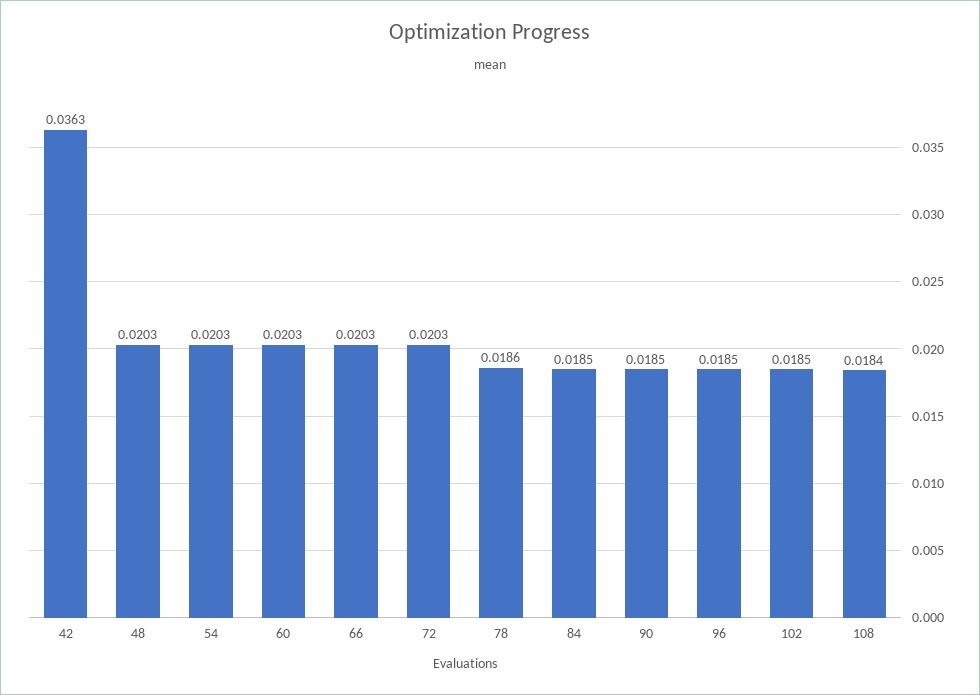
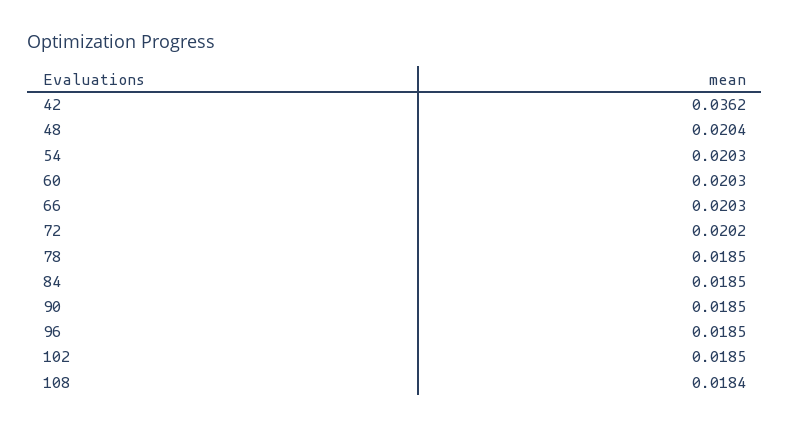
  {
-   "42": 0.0363,
+   "42": 0.0362,
-   "48": 0.0203,
+   "48": 0.0204,
    "54": 0.0203,
    "60": 0.0203,
    "66": 0.0203,
-   "72": 0.0203,
+   "72": 0.0202,
-   "78": 0.0186,
+   "78": 0.0185,
    "84": 0.0185,
    "90": 0.0185,
    "96": 0.0185,
    "102": 0.0185,
    "108": 0.0184
  }

